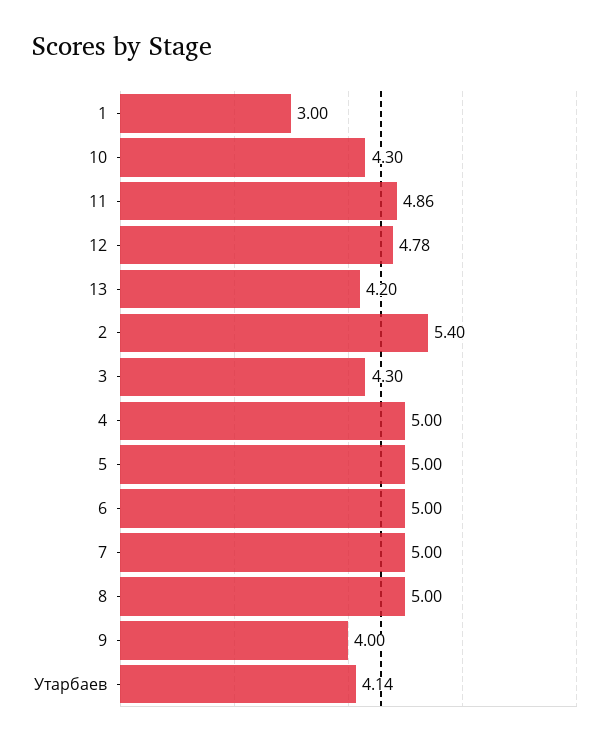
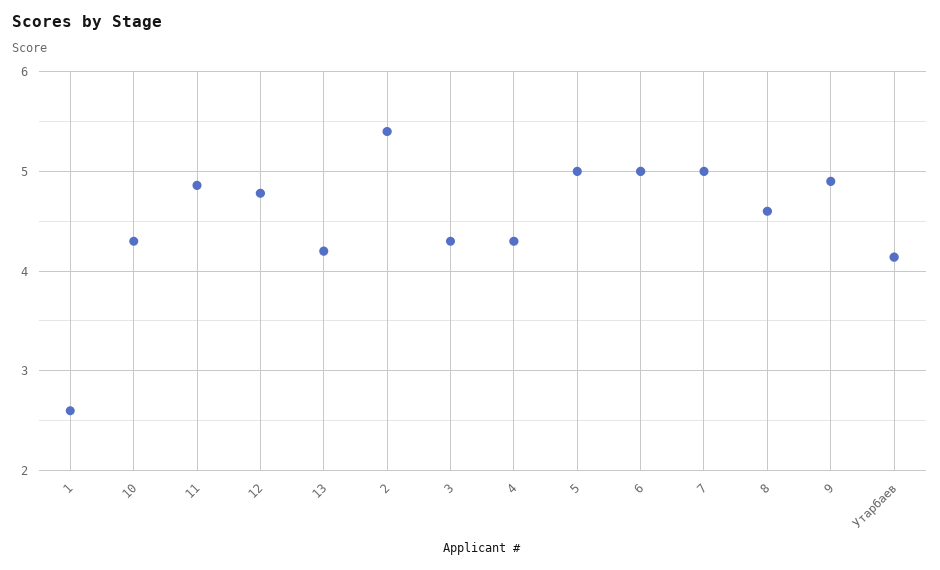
  {
-   "1": 3,
+   "1": 2.6,
    "10": 4.3,
    "11": 4.86,
    "12": 4.78,
    "13": 4.2,
    "2": 5.4,
    "3": 4.3,
-   "4": 5,
+   "4": 4.3,
    "5": 5,
    "6": 5,
    "7": 5,
-   "8": 5,
+   "8": 4.6,
-   "9": 4,
+   "9": 4.9,
    "Утарбаев": 4.14
  }

